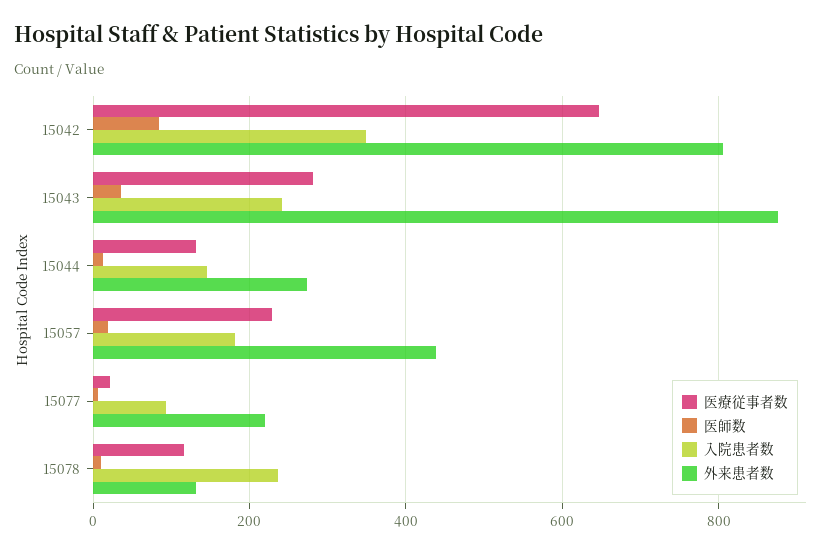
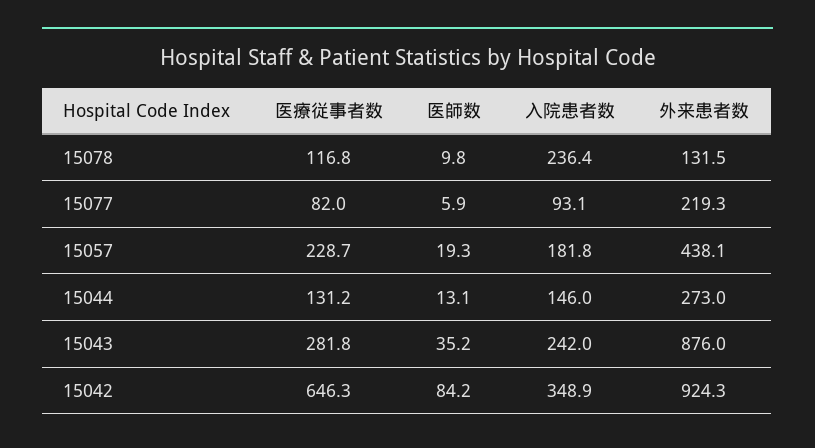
  {
    "医療従事者数": {
      "15042": 646.3,
      "15043": 281.8,
      "15044": 131.2,
      "15057": 228.7,
-     "15077": 20,
+     "15077": 82,
      "15078": 116.8
    },
    "医師数": {
      "15042": 84.2,
      "15043": 35.2,
      "15044": 13.1,
      "15057": 19.3,
      "15077": 5.9,
      "15078": 9.8
    },
    "入院患者数": {
      "15042": 348.9,
      "15043": 242,
      "15044": 146,
      "15057": 181.8,
      "15077": 93.1,
      "15078": 236.4
    },
    "外来患者数": {
-     "15042": 800,
+     "15042": 924.3,
      "15043": 876,
      "15044": 273,
      "15057": 438.1,
      "15077": 219.3,
      "15078": 131.5
    }
  }

